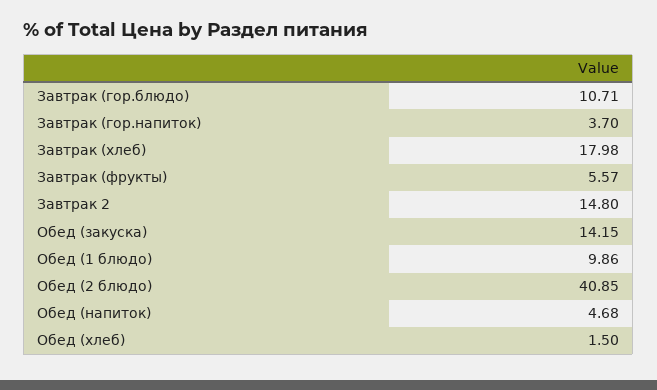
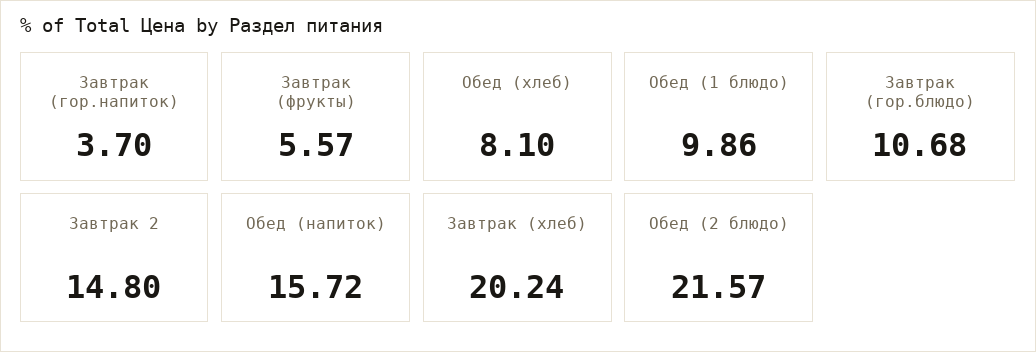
  {
-   "Завтрак (гор.блюдо)": 10.71,
+   "Завтрак (гор.блюдо)": 10.68,
    "Завтрак (гор.напиток)": 3.7,
-   "Завтрак (хлеб)": 17.98,
+   "Завтрак (хлеб)": 20.24,
    "Завтрак (фрукты)": 5.57,
    "Завтрак 2": 14.8,
-   "Обед (закуска)": 14.15,
    "Обед (1 блюдо)": 9.86,
-   "Обед (2 блюдо)": 40.85,
+   "Обед (2 блюдо)": 21.57,
-   "Обед (напиток)": 4.68,
+   "Обед (напиток)": 15.72,
-   "Обед (хлеб)": 1.5
+   "Обед (хлеб)": 8.1
  }

